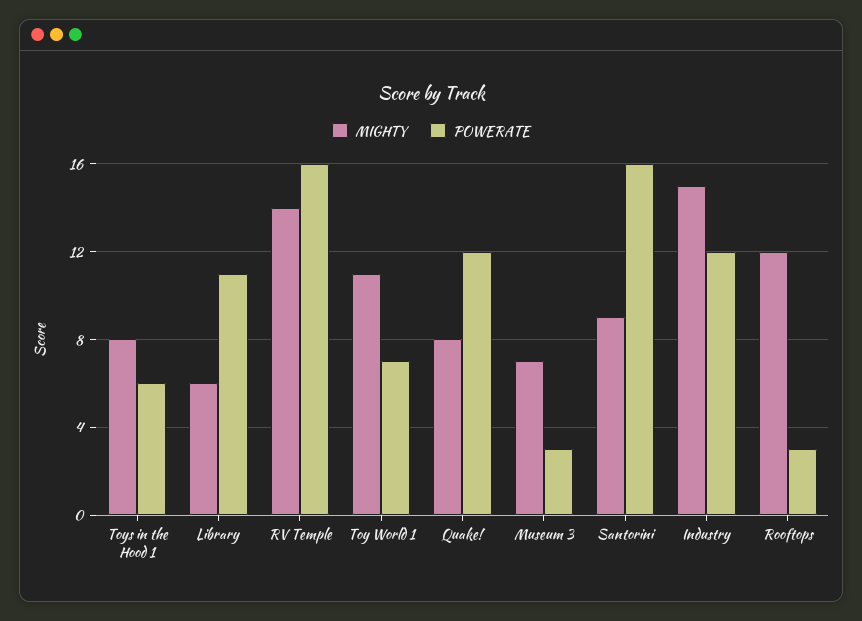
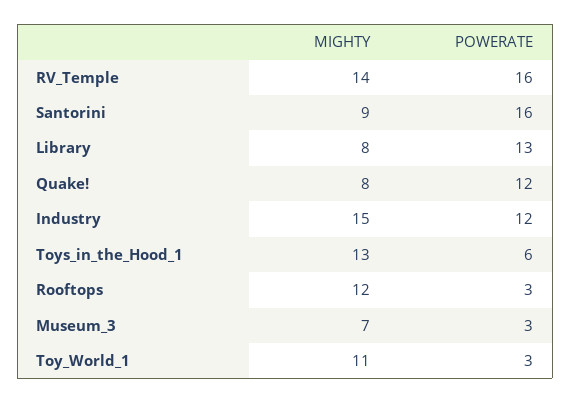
  {
    "MIGHTY": {
-     "Toys in the Hood 1": 8,
+     "Toys in the Hood 1": 13,
-     "Library": 6,
+     "Library": 8,
      "RV Temple": 14,
      "Toy World 1": 11,
      "Quake!": 8,
      "Museum 3": 7,
      "Santorini": 9,
      "Industry": 15,
      "Rooftops": 12
    },
    "POWERATE": {
      "Toys in the Hood 1": 6,
-     "Library": 11,
+     "Library": 13,
      "RV Temple": 16,
-     "Toy World 1": 7,
+     "Toy World 1": 3,
      "Quake!": 12,
      "Museum 3": 3,
      "Santorini": 16,
      "Industry": 12,
      "Rooftops": 3
    }
  }

